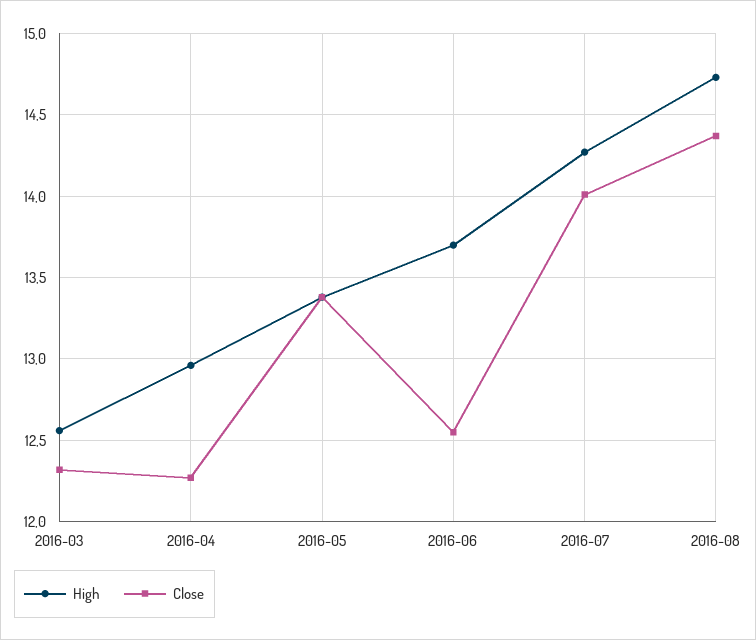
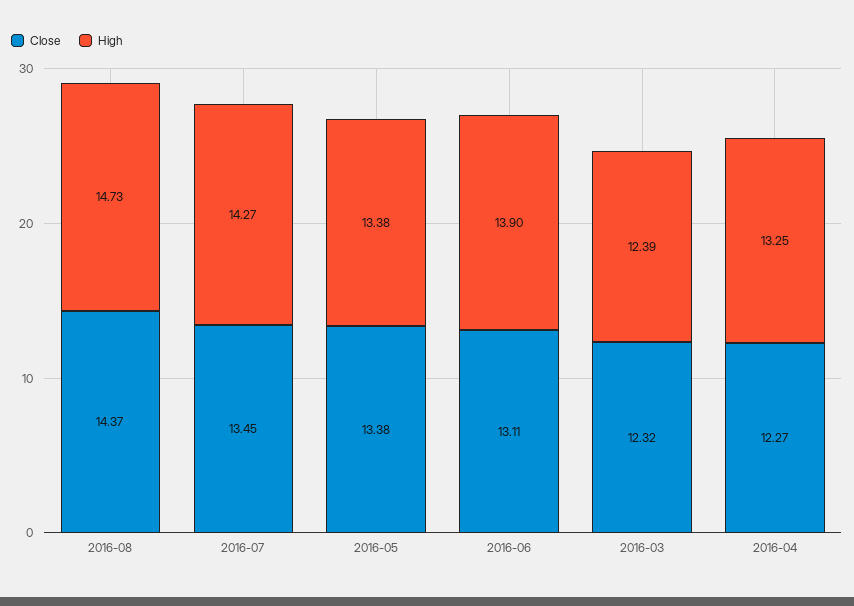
  {
    "High": {
-     "2016-03": 12.55,
+     "2016-03": 12.39,
-     "2016-04": 12.95,
+     "2016-04": 13.25,
      "2016-05": 13.38,
-     "2016-06": 13.7,
+     "2016-06": 13.9,
      "2016-07": 14.27,
      "2016-08": 14.73
    },
    "Close": {
      "2016-03": 12.32,
      "2016-04": 12.27,
      "2016-05": 13.38,
-     "2016-06": 12.55,
+     "2016-06": 13.11,
-     "2016-07": 14,
+     "2016-07": 13.45,
      "2016-08": 14.37
    }
  }

